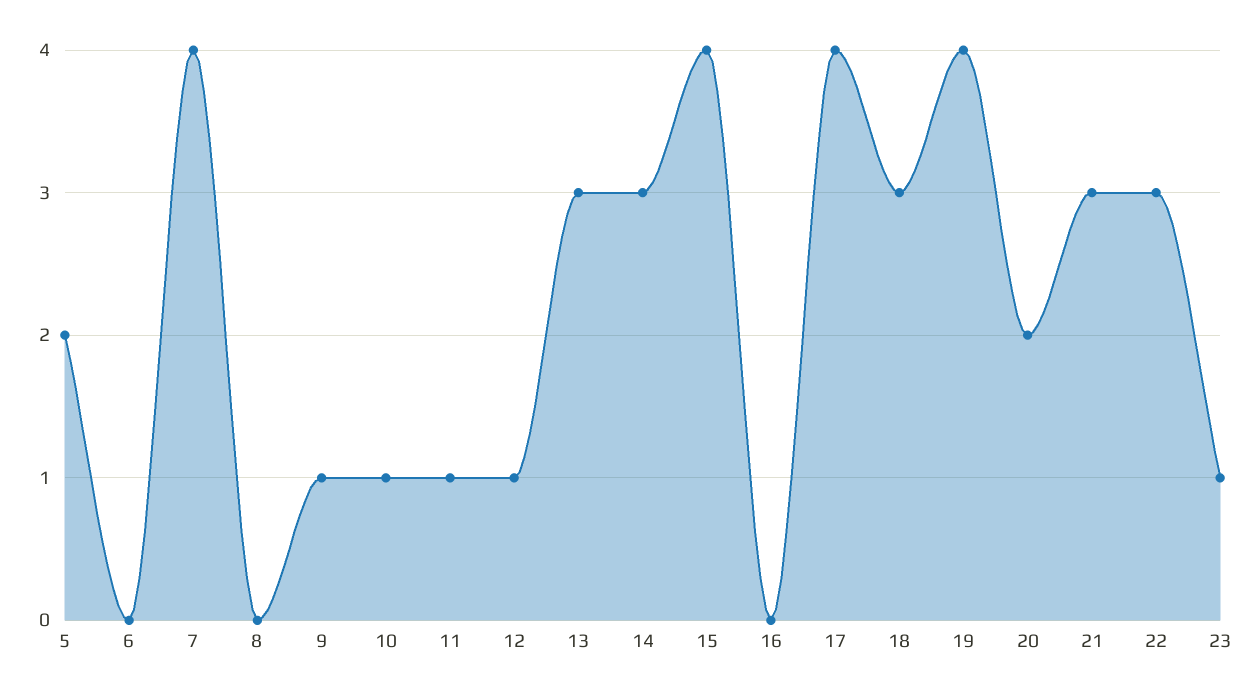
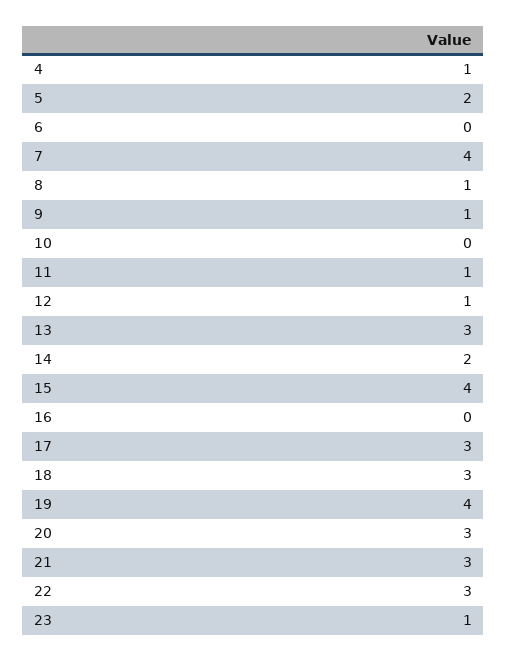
  {
    "5": 2,
    "6": 0,
    "7": 4,
-   "8": 0,
+   "8": 1,
    "9": 1,
-   "10": 1,
+   "10": 0,
    "11": 1,
    "12": 1,
    "13": 3,
-   "14": 3,
+   "14": 2,
    "15": 4,
    "16": 0,
-   "17": 4,
+   "17": 3,
    "18": 3,
    "19": 4,
-   "20": 2,
+   "20": 3,
    "21": 3,
    "22": 3,
-   "23": 1
+   "23": 1,
+   "4": 1
  }

